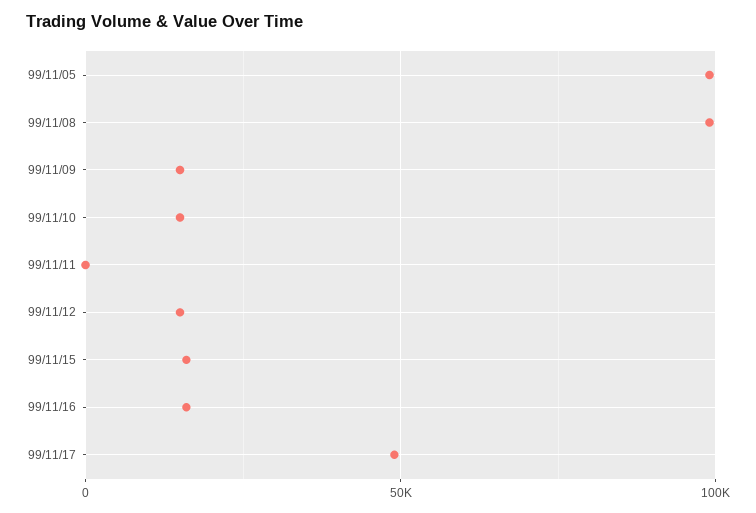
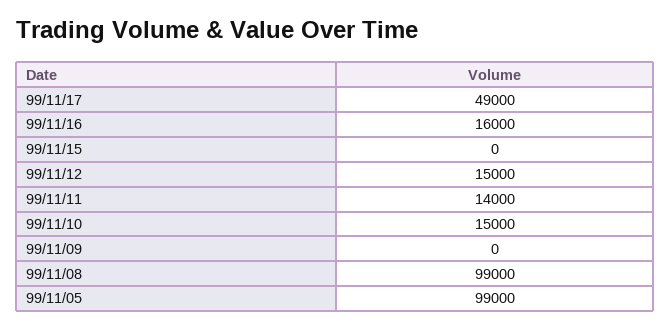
  {
    "99/11/05": 99000,
    "99/11/08": 99000,
-   "99/11/09": 15000,
+   "99/11/09": 0,
    "99/11/10": 15000,
-   "99/11/11": 0,
+   "99/11/11": 14000,
    "99/11/12": 15000,
-   "99/11/15": 15000,
+   "99/11/15": 0,
    "99/11/16": 16000,
    "99/11/17": 49000
  }

